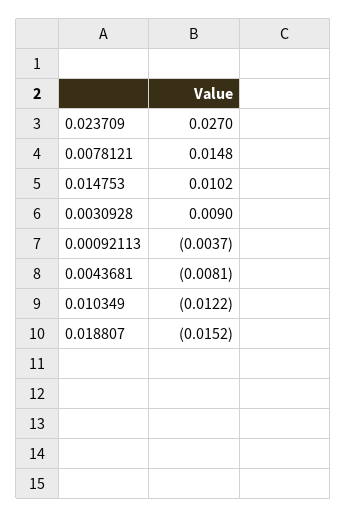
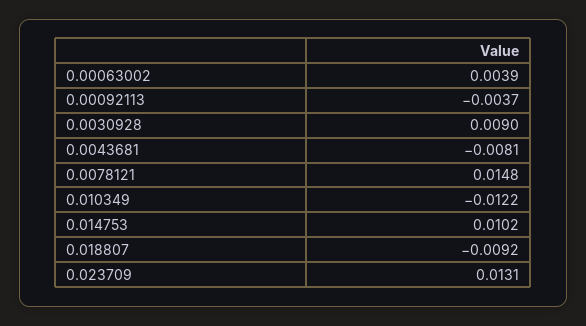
  {
-   "0.023709": 0.027,
+   "0.023709": 0.0131,
    "0.0078121": 0.0148,
    "0.014753": 0.0102,
    "0.0030928": 0.009,
    "0.00092113": -0.0037,
    "0.0043681": -0.0081,
    "0.010349": -0.0122,
-   "0.018807": -0.0152
+   "0.018807": -0.0092,
+   "0.00063002": 0.0039
  }

